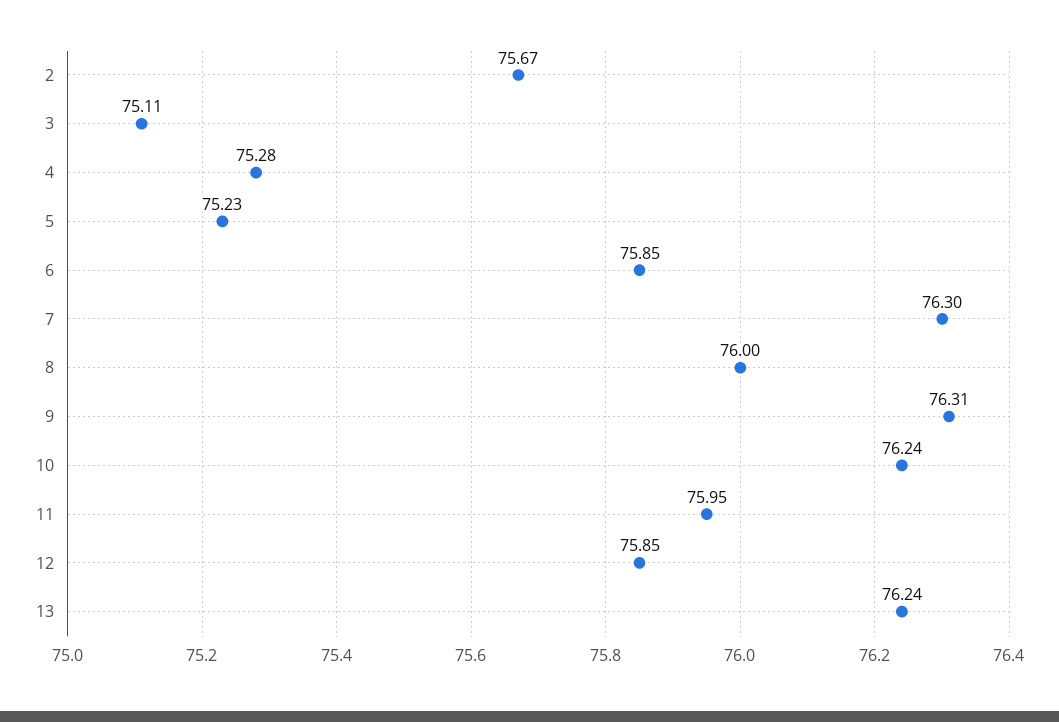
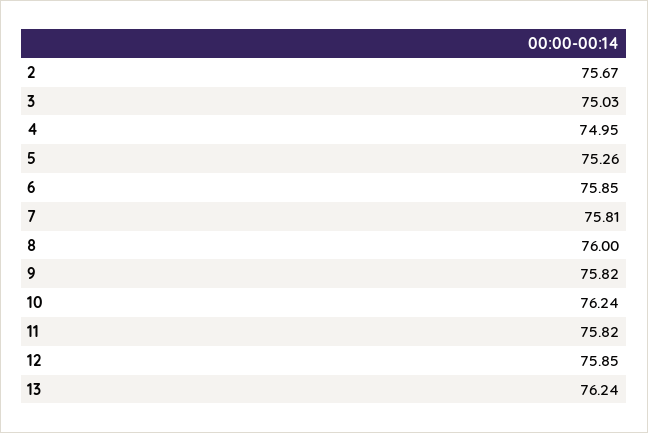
  {
    "2": 75.67,
-   "3": 75.11,
+   "3": 75.03,
-   "4": 75.28,
+   "4": 74.95,
-   "5": 75.23,
+   "5": 75.26,
    "6": 75.85,
-   "7": 76.3,
+   "7": 75.81,
    "8": 76,
-   "9": 76.31,
+   "9": 75.82,
    "10": 76.24,
-   "11": 75.95,
+   "11": 75.82,
    "12": 75.85,
    "13": 76.24
  }

